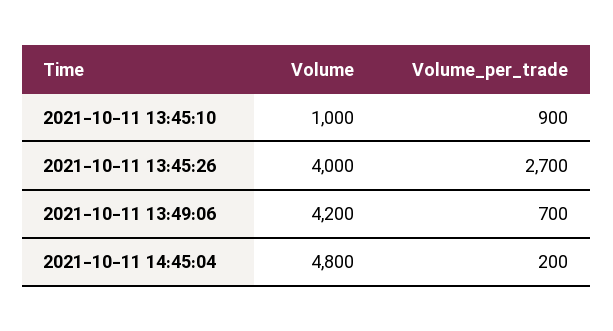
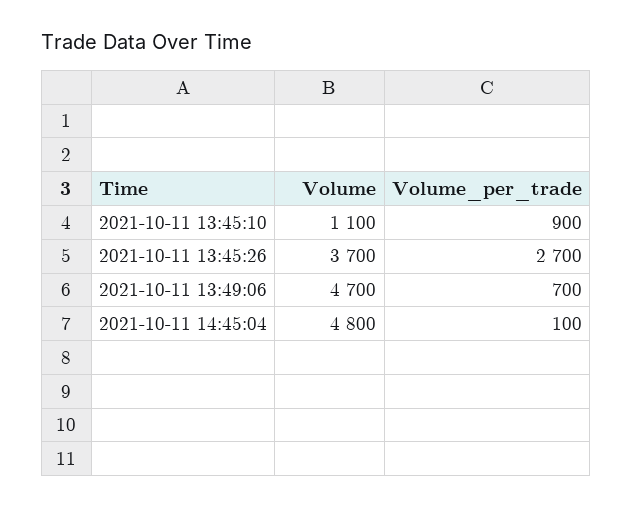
  {
    "Volume": {
-     "2021-10-11 13:45:10": 1000,
+     "2021-10-11 13:45:10": 1100,
-     "2021-10-11 13:45:26": 4000,
+     "2021-10-11 13:45:26": 3700,
-     "2021-10-11 13:49:06": 4200,
+     "2021-10-11 13:49:06": 4700,
      "2021-10-11 14:45:04": 4800
    },
    "Volume_per_trade": {
      "2021-10-11 13:45:10": 900,
      "2021-10-11 13:45:26": 2700,
      "2021-10-11 13:49:06": 700,
-     "2021-10-11 14:45:04": 200
+     "2021-10-11 14:45:04": 100
    }
  }

